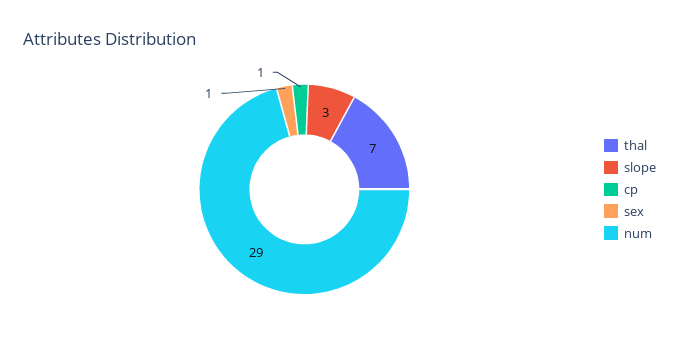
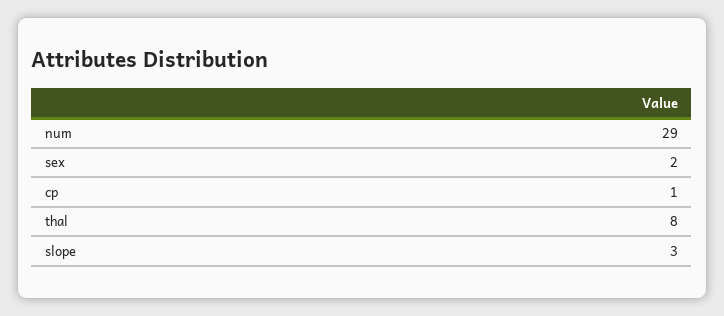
  {
-   "thal": 7,
+   "thal": 8,
    "slope": 3,
    "cp": 1,
-   "sex": 1,
+   "sex": 2,
    "num": 29
  }

